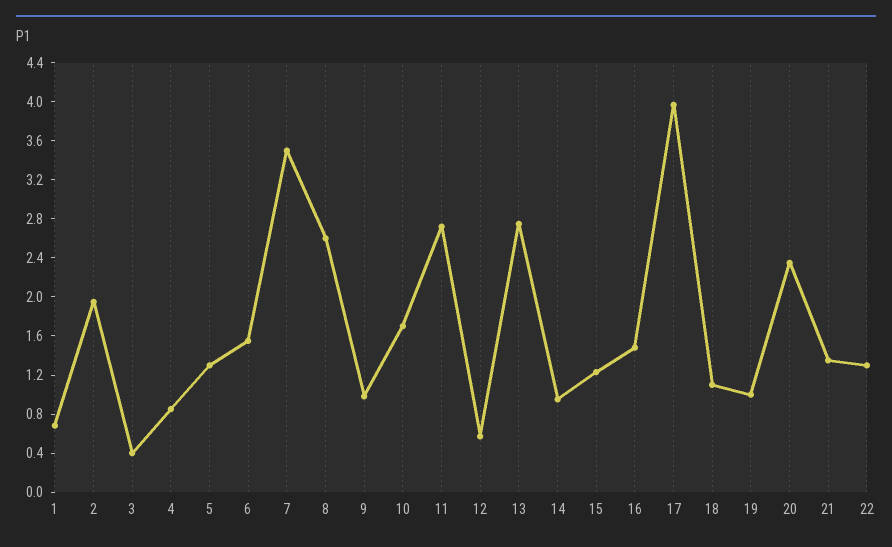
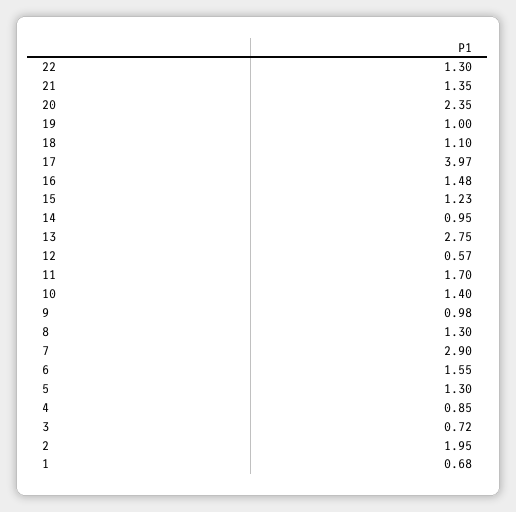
  {
    "1": 0.68,
    "2": 1.95,
-   "3": 0.4,
+   "3": 0.72,
    "4": 0.85,
    "5": 1.3,
    "6": 1.55,
-   "7": 3.5,
+   "7": 2.9,
-   "8": 2.6,
+   "8": 1.3,
    "9": 0.98,
-   "10": 1.7,
+   "10": 1.4,
-   "11": 2.7,
+   "11": 1.7,
    "12": 0.57,
    "13": 2.75,
    "14": 0.95,
    "15": 1.23,
    "16": 1.48,
    "17": 3.97,
    "18": 1.1,
    "19": 1,
    "20": 2.35,
    "21": 1.35,
    "22": 1.3
  }

